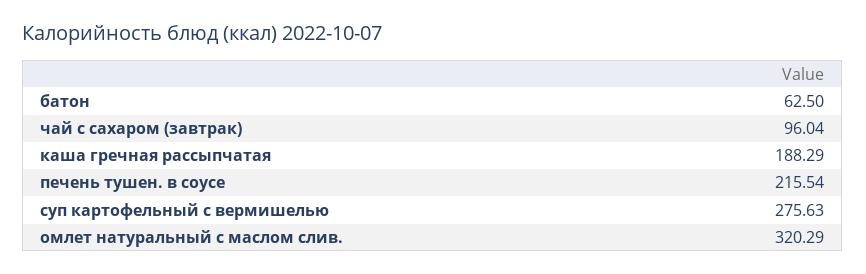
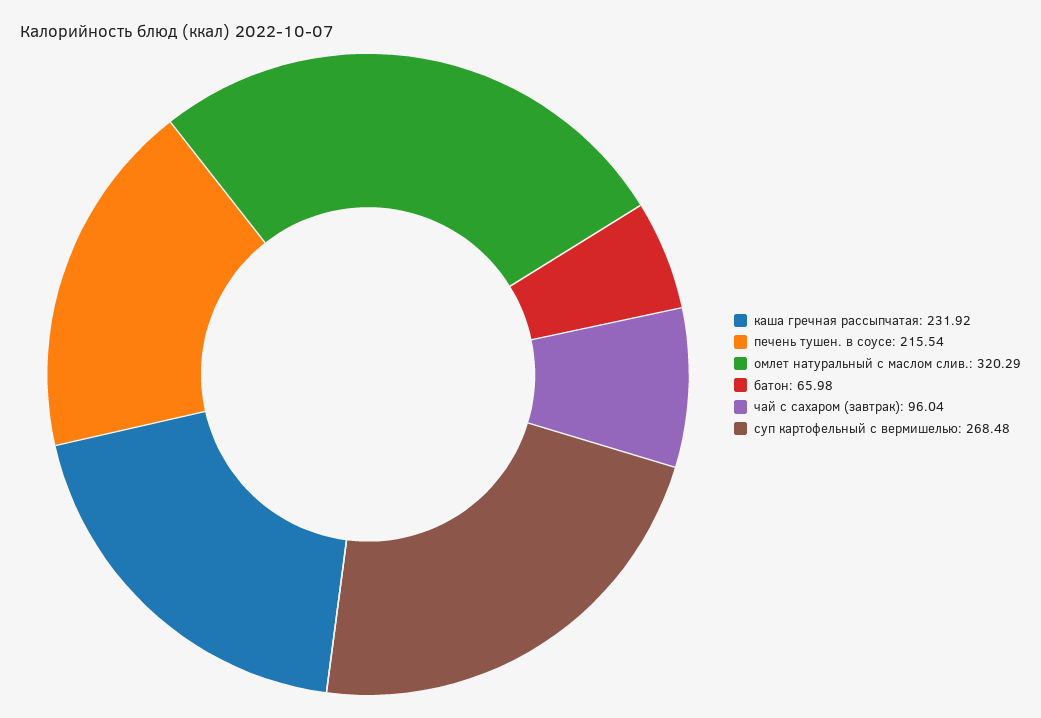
  {
-   "батон": 62.5,
+   "батон": 65.98,
    "чай с сахаром (завтрак)": 96.04,
-   "каша гречная рассыпчатая": 188.29,
+   "каша гречная рассыпчатая": 231.92,
    "печень тушен. в соусе": 215.54,
-   "суп картофельный с вермишелью": 275.63,
+   "суп картофельный с вермишелью": 268.48,
    "омлет натуральный с маслом слив.": 320.29
  }

